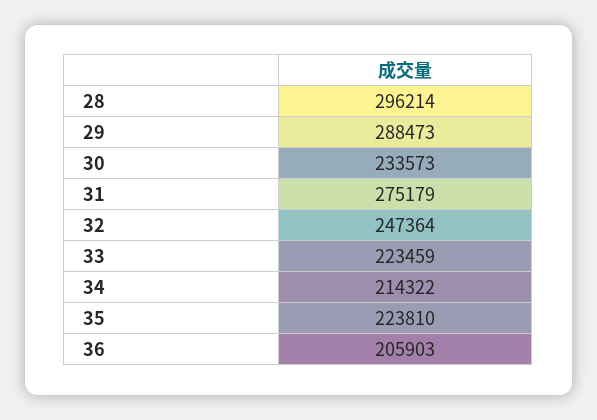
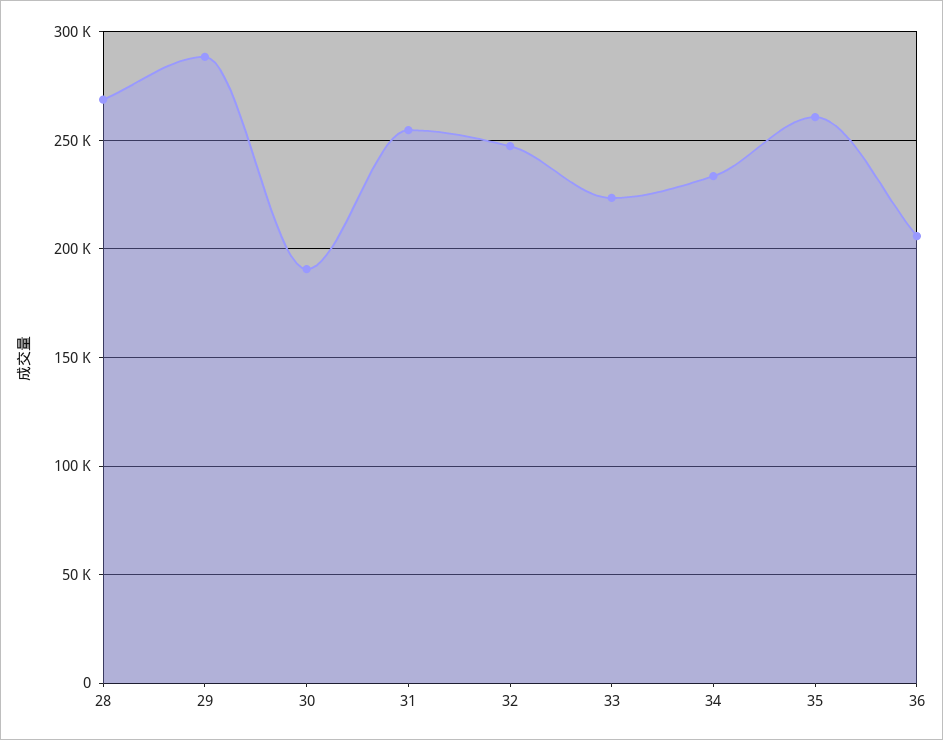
  {
-   "28": 296214,
+   "28": 270000,
    "29": 288473,
-   "30": 233573,
+   "30": 190000,
-   "31": 275179,
+   "31": 255000,
    "32": 247364,
    "33": 223459,
-   "34": 214322,
+   "34": 235000,
-   "35": 223810,
+   "35": 260000,
    "36": 205903
  }

